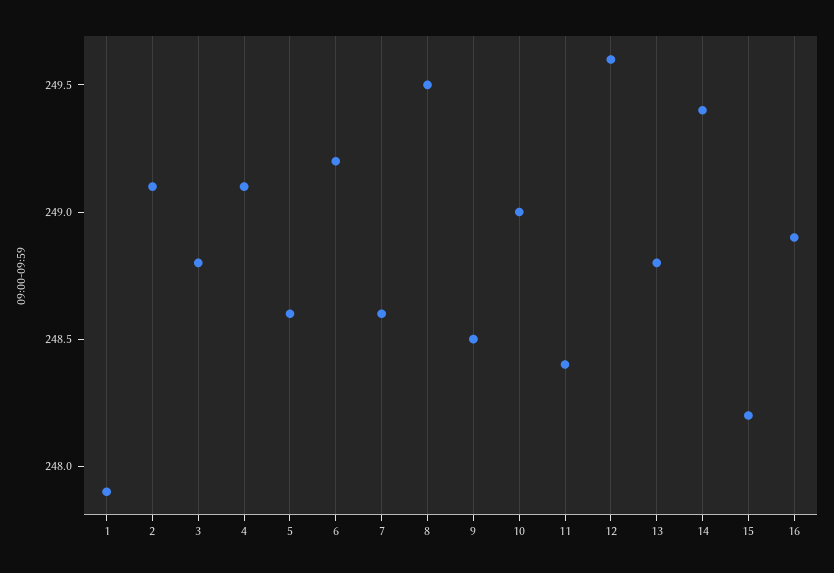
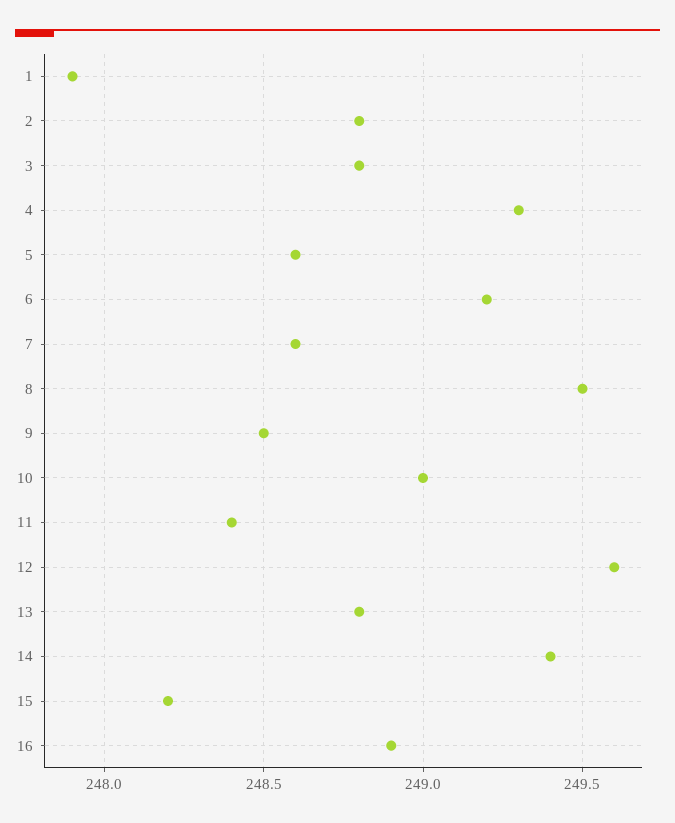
  {
    "1": 247.9,
-   "2": 249.1,
+   "2": 248.8,
    "3": 248.8,
-   "4": 249.1,
+   "4": 249.3,
    "5": 248.6,
    "6": 249.2,
    "7": 248.6,
    "8": 249.5,
    "9": 248.5,
    "10": 249,
    "11": 248.4,
    "12": 249.6,
    "13": 248.8,
    "14": 249.4,
    "15": 248.2,
    "16": 248.9
  }

